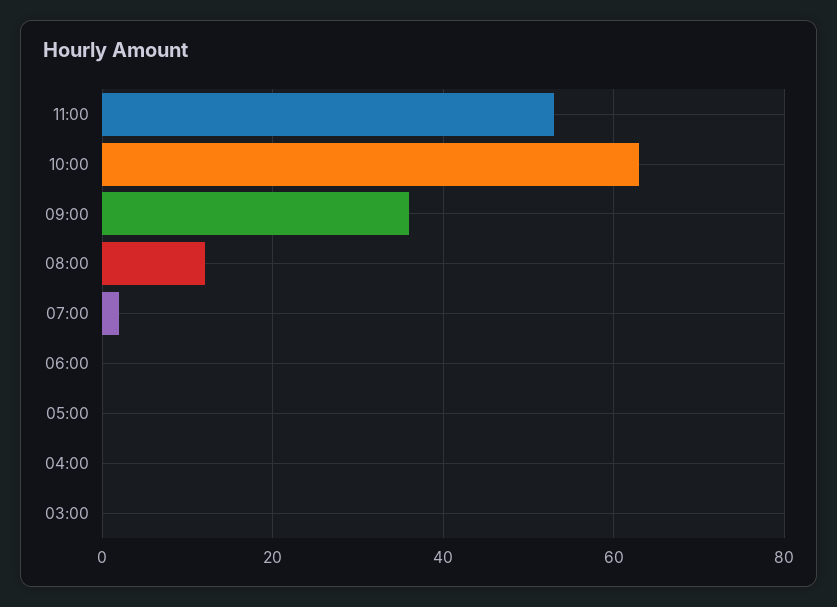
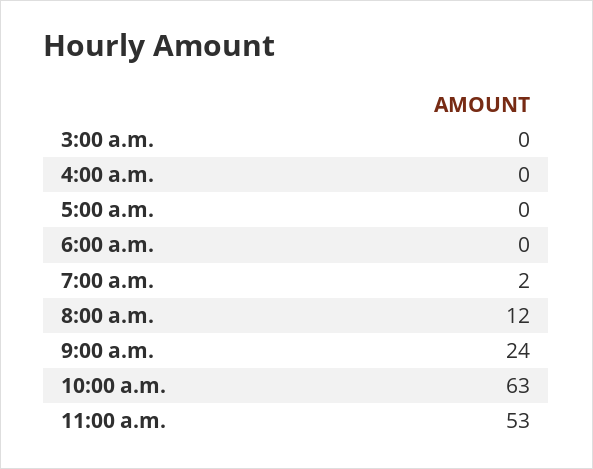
  {
    "11:00": 53,
    "10:00": 63,
-   "09:00": 35,
+   "09:00": 24,
    "08:00": 12,
    "07:00": 2,
    "06:00": 0,
    "05:00": 0,
    "04:00": 0,
    "03:00": 0
  }

